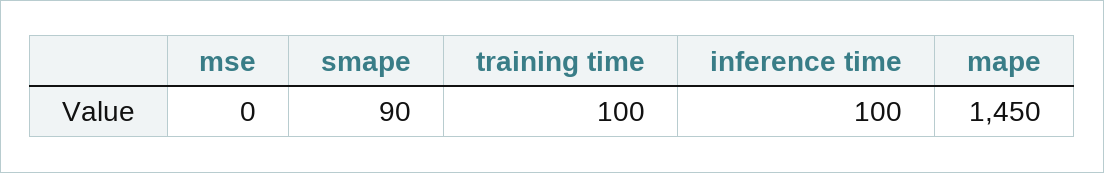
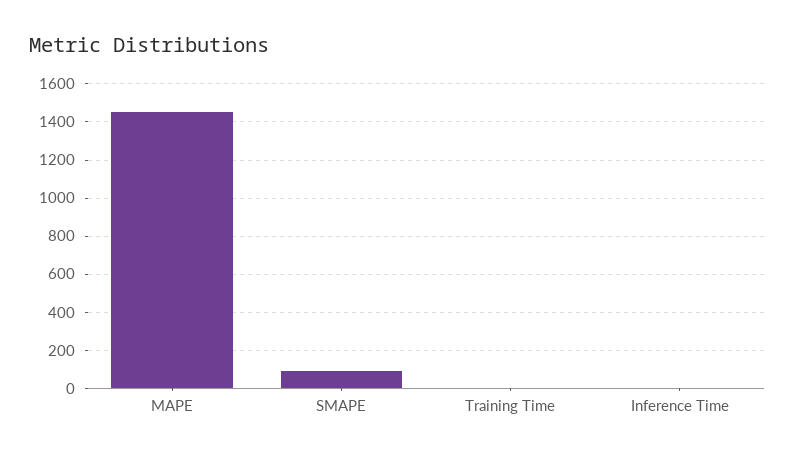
  {
-   "mse": 0,
    "smape": 90,
-   "training time": 100,
+   "training time": 0,
-   "inference time": 100,
+   "inference time": 0,
    "mape": 1450
  }

